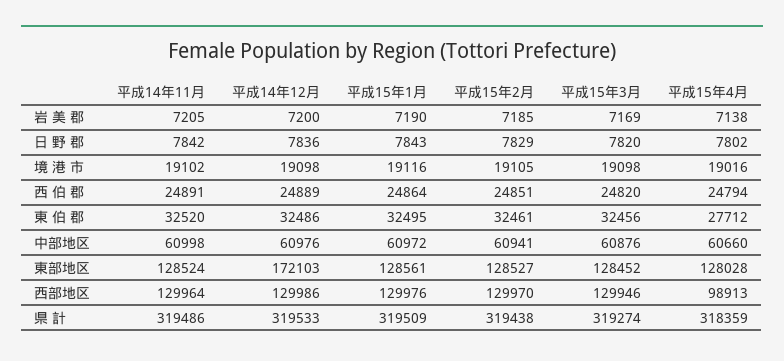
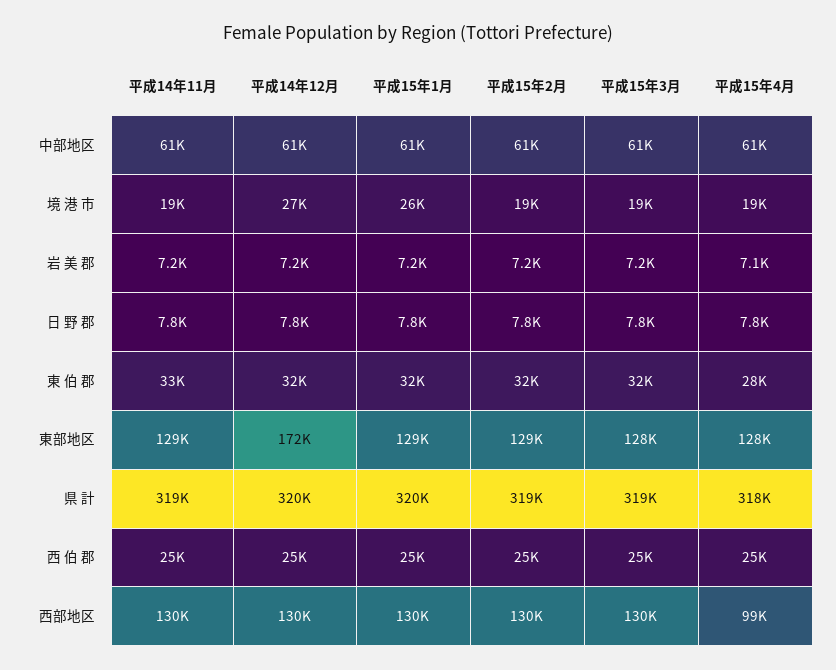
  {
    "平成14年11月": {
      "岩 美 郡": 7205,
      "日 野 郡": 7842,
      "境 港 市": 19102,
      "西 伯 郡": 24891,
      "東 伯 郡": 32520,
      "中部地区": 60998,
      "東部地区": 128524,
      "西部地区": 129964,
      "県 計": 319486
    },
    "平成14年12月": {
      "岩 美 郡": 7200,
      "日 野 郡": 7836,
-     "境 港 市": 19098,
+     "境 港 市": 27000,
      "西 伯 郡": 24889,
      "東 伯 郡": 32486,
      "中部地区": 60976,
      "東部地区": 172103,
      "西部地区": 129986,
      "県 計": 319533
    },
    "平成15年1月": {
      "岩 美 郡": 7190,
      "日 野 郡": 7843,
-     "境 港 市": 19116,
+     "境 港 市": 26000,
      "西 伯 郡": 24864,
      "東 伯 郡": 32495,
      "中部地区": 60972,
      "東部地区": 128561,
      "西部地区": 129976,
      "県 計": 319509
    },
    "平成15年2月": {
      "岩 美 郡": 7185,
      "日 野 郡": 7829,
      "境 港 市": 19105,
      "西 伯 郡": 24851,
      "東 伯 郡": 32461,
      "中部地区": 60941,
      "東部地区": 128527,
      "西部地区": 129970,
      "県 計": 319438
    },
    "平成15年3月": {
      "岩 美 郡": 7169,
      "日 野 郡": 7820,
      "境 港 市": 19098,
      "西 伯 郡": 24820,
      "東 伯 郡": 32456,
      "中部地区": 60876,
      "東部地区": 128452,
      "西部地区": 129946,
      "県 計": 319274
    },
    "平成15年4月": {
      "岩 美 郡": 7138,
      "日 野 郡": 7802,
      "境 港 市": 19016,
      "西 伯 郡": 24794,
      "東 伯 郡": 27712,
      "中部地区": 60660,
      "東部地区": 128028,
      "西部地区": 98913,
      "県 計": 318359
    }
  }

